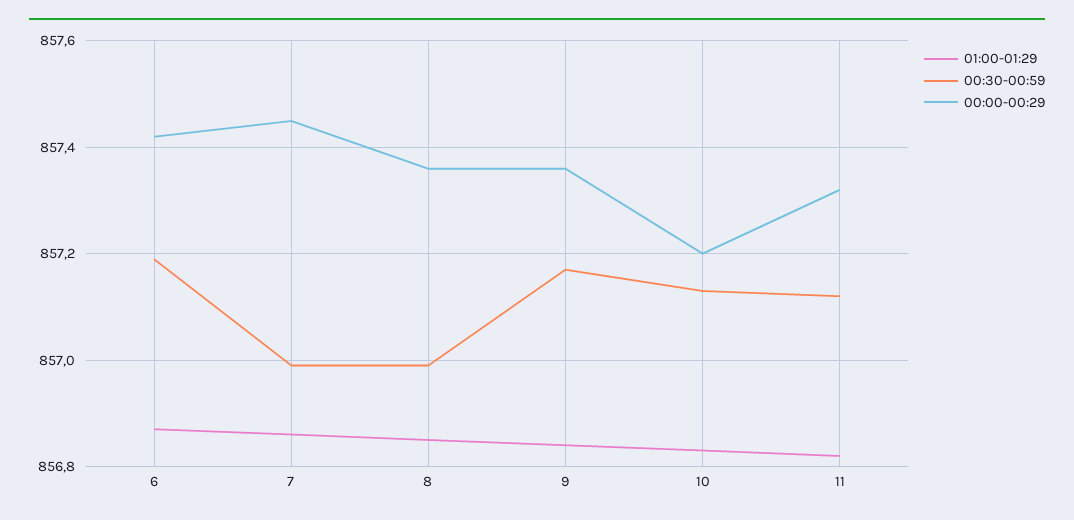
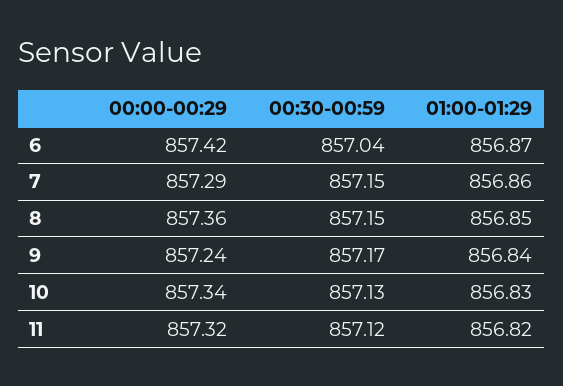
  {
    "01:00-01:29": {
      "6": 856.87,
      "7": 856.86,
      "8": 856.85,
      "9": 856.84,
      "10": 856.83,
      "11": 856.82
    },
    "00:30-00:59": {
-     "6": 857.2,
+     "6": 857.04,
-     "7": 857,
+     "7": 857.15,
-     "8": 857,
+     "8": 857.15,
      "9": 857.17,
      "10": 857.13,
      "11": 857.12
    },
    "00:00-00:29": {
      "6": 857.42,
-     "7": 857.45,
+     "7": 857.29,
      "8": 857.36,
-     "9": 857.35,
+     "9": 857.24,
-     "10": 857.2,
+     "10": 857.34,
      "11": 857.32
    }
  }

